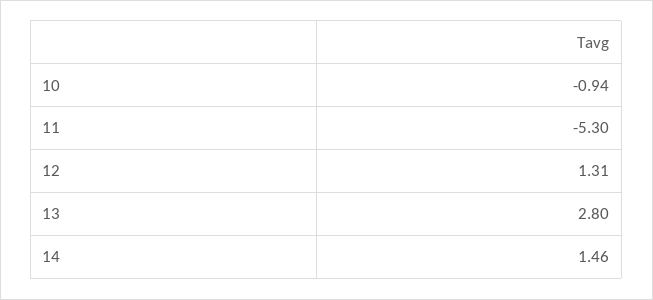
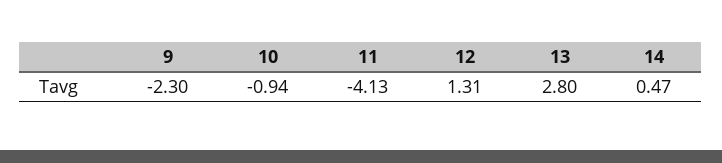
  {
    "10": -0.94,
-   "11": -5.3,
+   "11": -4.13,
    "12": 1.31,
    "13": 2.8,
-   "14": 1.46
+   "14": 0.47,
+   "9": -2.3
  }

